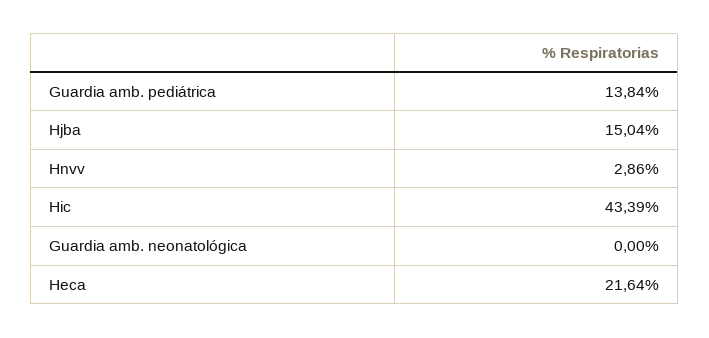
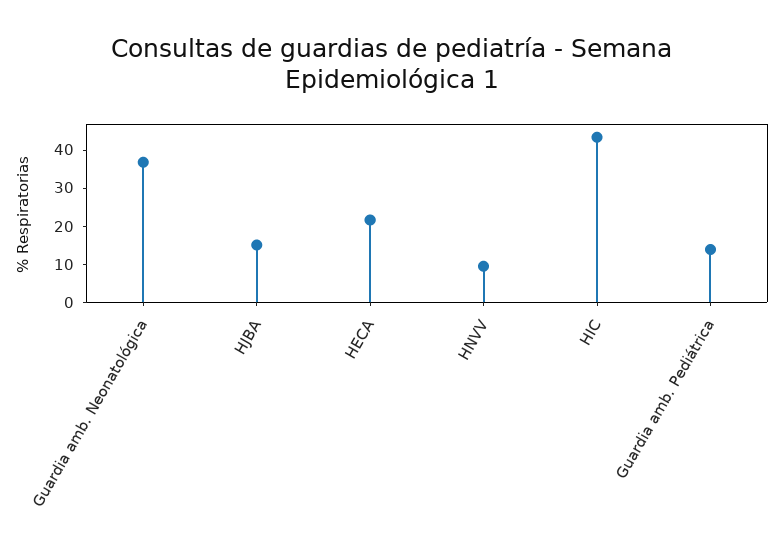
  {
    "Guardia amb. pediátrica": 13.84,
    "Hjba": 15.04,
-   "Hnvv": 2.86,
+   "Hnvv": 10,
    "Hic": 43.39,
-   "Guardia amb. neonatológica": 0,
+   "Guardia amb. neonatológica": 37.5,
    "Heca": 21.64
  }

